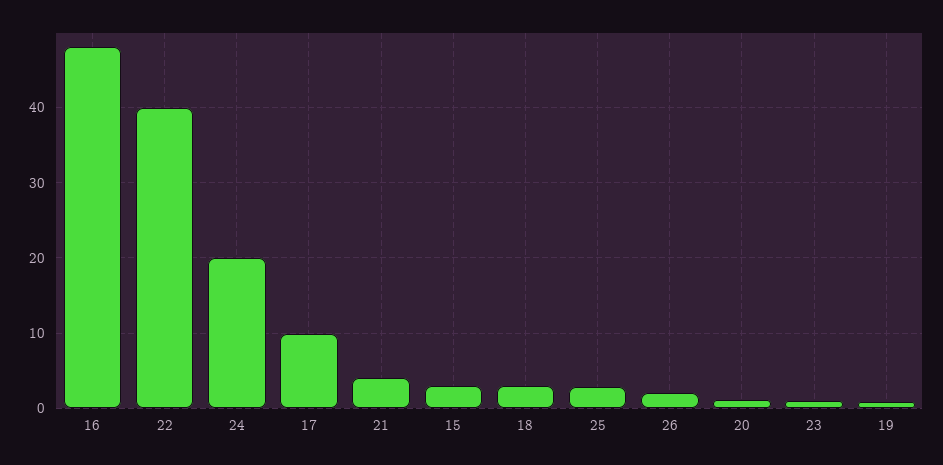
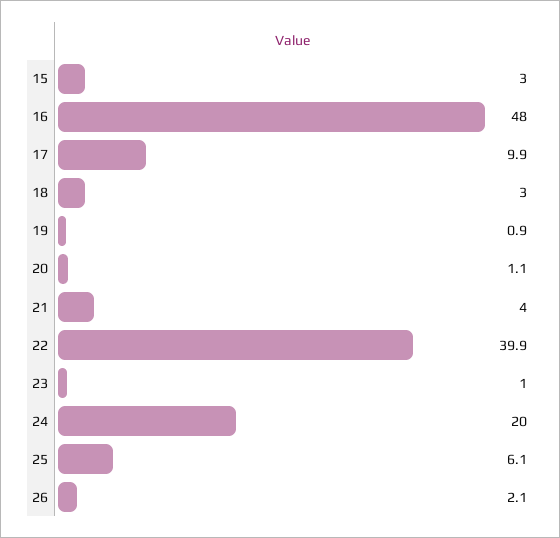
  {
    "16": 48,
    "22": 39.9,
    "24": 20,
    "17": 9.9,
    "21": 4,
    "15": 3,
    "18": 3,
-   "25": 3,
+   "25": 6.1,
    "26": 2.1,
    "20": 1.1,
    "23": 1,
    "19": 0.9
  }

